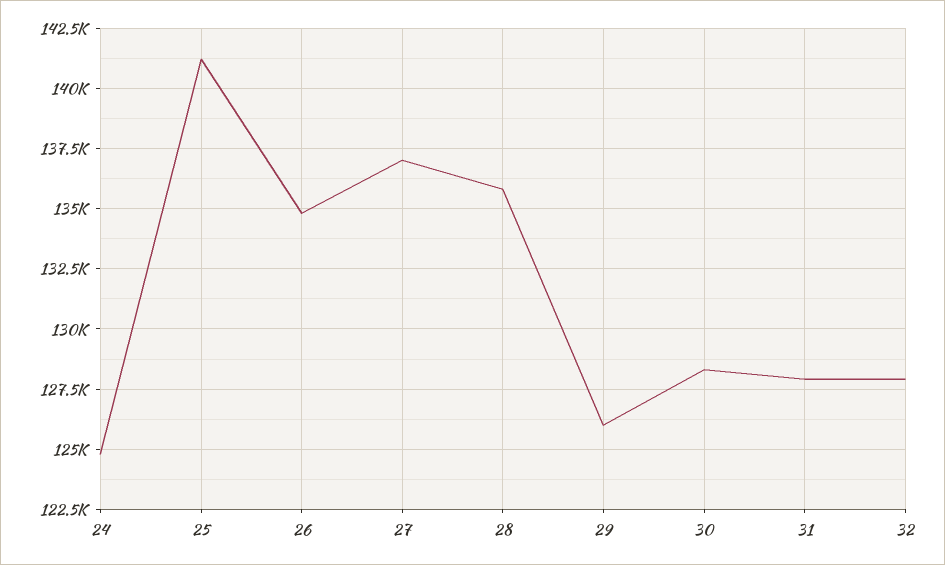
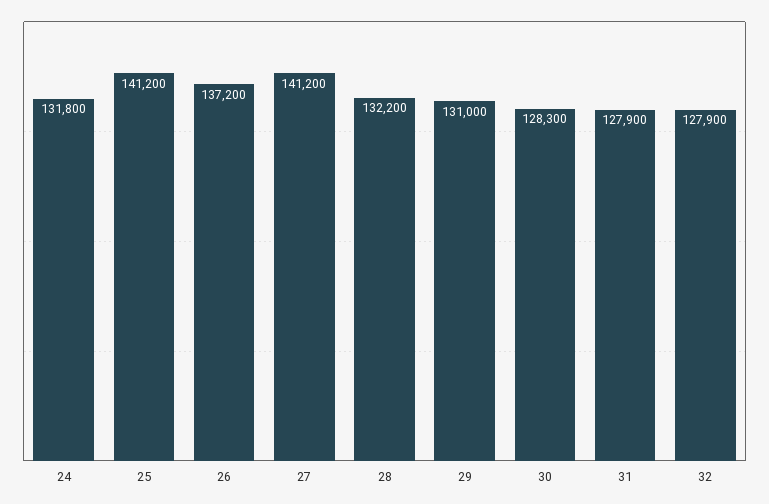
  {
-   "24": 124750,
+   "24": 131800,
    "25": 141200,
-   "26": 134750,
+   "26": 137200,
-   "27": 137000,
+   "27": 141200,
-   "28": 135750,
+   "28": 132200,
-   "29": 126000,
+   "29": 131000,
    "30": 128300,
    "31": 127900,
    "32": 127900
  }

